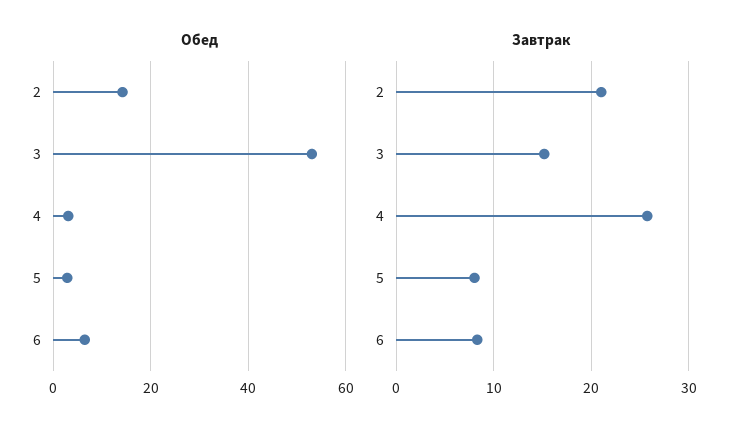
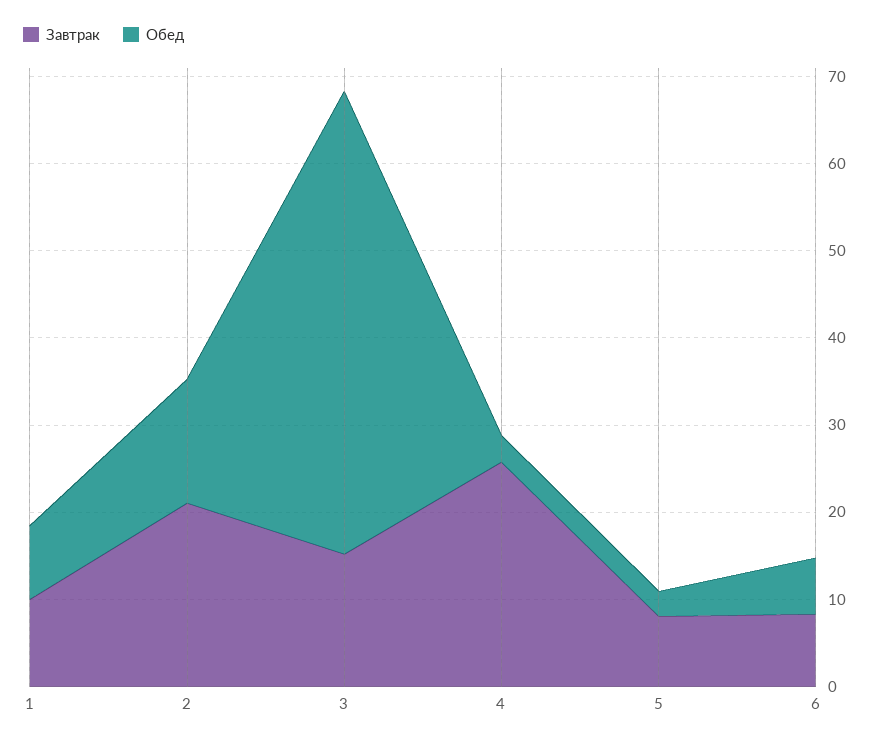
  {
    "Обед": {
      "2": 14,
      "3": 54,
      "4": 4,
      "5": 2,
-     "6": 6
+     "6": 6,
+     "1": 8
    },
    "Завтрак": {
      "2": 21,
      "3": 15,
      "4": 26,
      "5": 8,
-     "6": 8
+     "6": 8,
+     "1": 10
    }
  }

